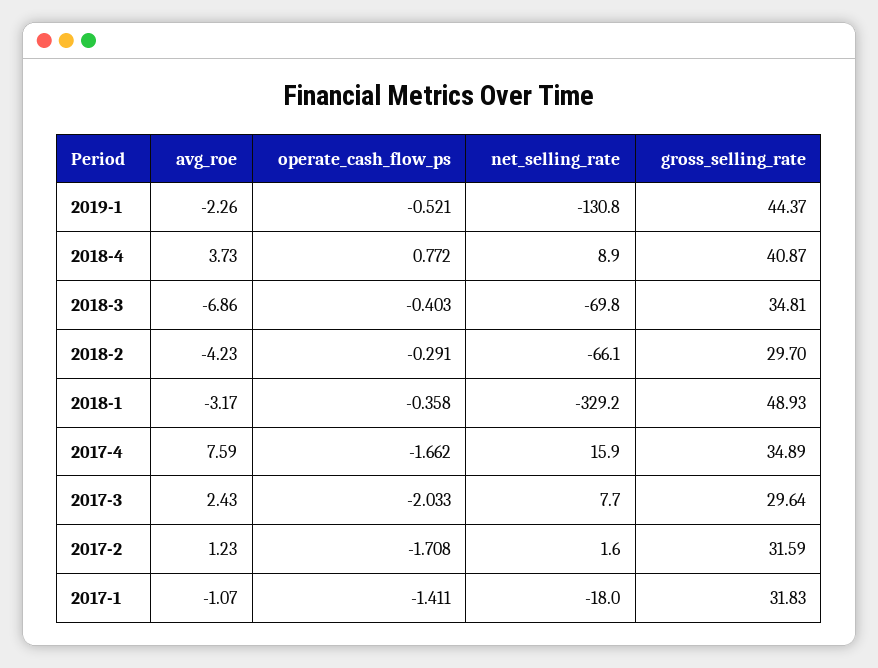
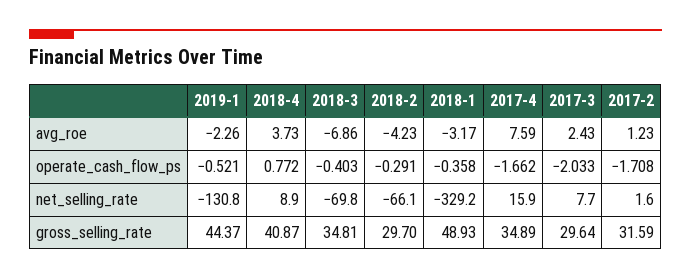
  {
    "avg_roe": {
      "2019-1": -2.26,
      "2018-4": 3.73,
      "2018-3": -6.86,
      "2018-2": -4.23,
      "2018-1": -3.17,
      "2017-4": 7.59,
      "2017-3": 2.43,
-     "2017-2": 1.23,
+     "2017-2": 1.23
-     "2017-1": -1.07
    },
    "operate_cash_flow_ps": {
      "2019-1": -0.521,
      "2018-4": 0.772,
      "2018-3": -0.403,
      "2018-2": -0.291,
      "2018-1": -0.358,
      "2017-4": -1.662,
      "2017-3": -2.033,
-     "2017-2": -1.708,
+     "2017-2": -1.708
-     "2017-1": -1.411
    },
    "net_selling_rate": {
      "2019-1": -130.8,
      "2018-4": 8.9,
      "2018-3": -69.8,
      "2018-2": -66.1,
      "2018-1": -329.2,
      "2017-4": 15.9,
      "2017-3": 7.7,
-     "2017-2": 1.6,
+     "2017-2": 1.6
-     "2017-1": -18
    },
    "gross_selling_rate": {
      "2019-1": 44.37,
      "2018-4": 40.87,
      "2018-3": 34.81,
      "2018-2": 29.7,
      "2018-1": 48.93,
      "2017-4": 34.89,
      "2017-3": 29.64,
-     "2017-2": 31.59,
+     "2017-2": 31.59
-     "2017-1": 31.83
    }
  }

